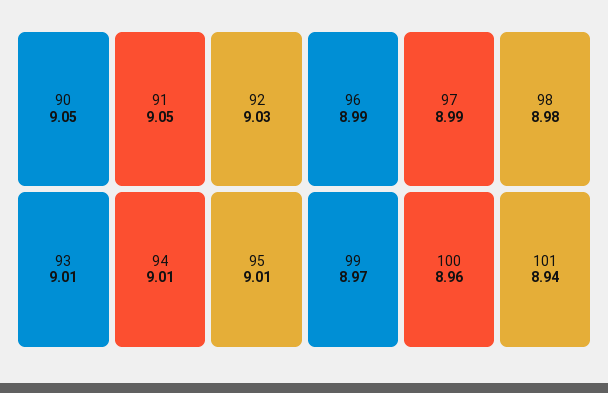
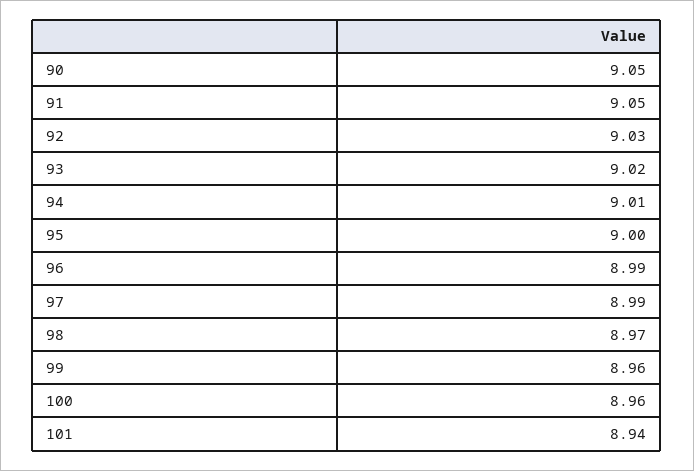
  {
    "90": 9.05,
    "91": 9.05,
    "92": 9.03,
-   "93": 9.01,
+   "93": 9.02,
    "94": 9.01,
-   "95": 9.01,
+   "95": 9,
    "96": 8.99,
    "97": 8.99,
-   "98": 8.98,
+   "98": 8.97,
-   "99": 8.97,
+   "99": 8.96,
    "100": 8.96,
    "101": 8.94
  }

